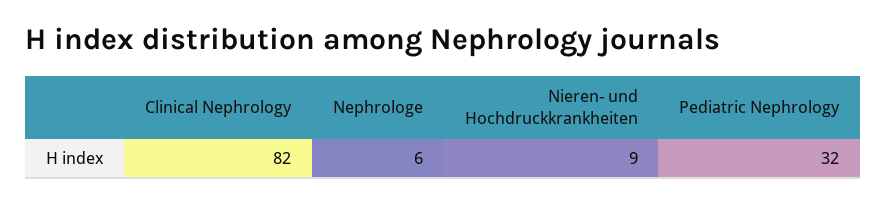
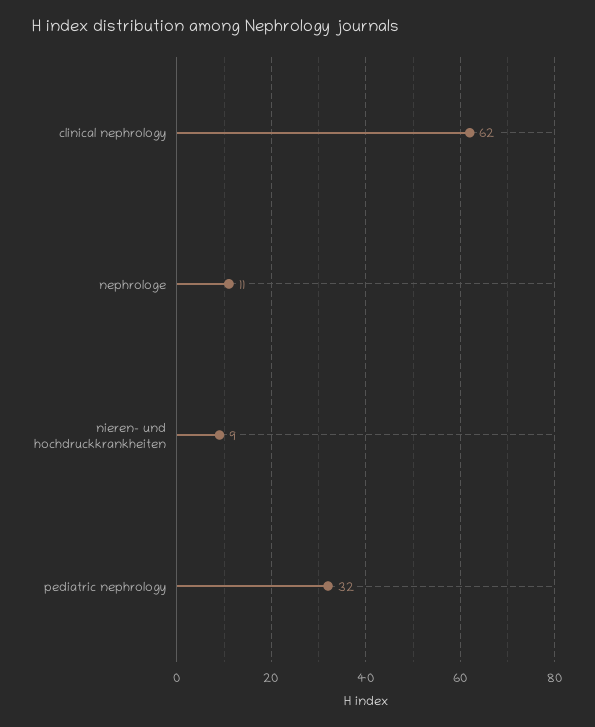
  {
-   "Clinical Nephrology": 82,
+   "Clinical Nephrology": 62,
-   "Nephrologe": 6,
+   "Nephrologe": 11,
    "Nieren- und Hochdruckkrankheiten": 9,
    "Pediatric Nephrology": 32
  }

